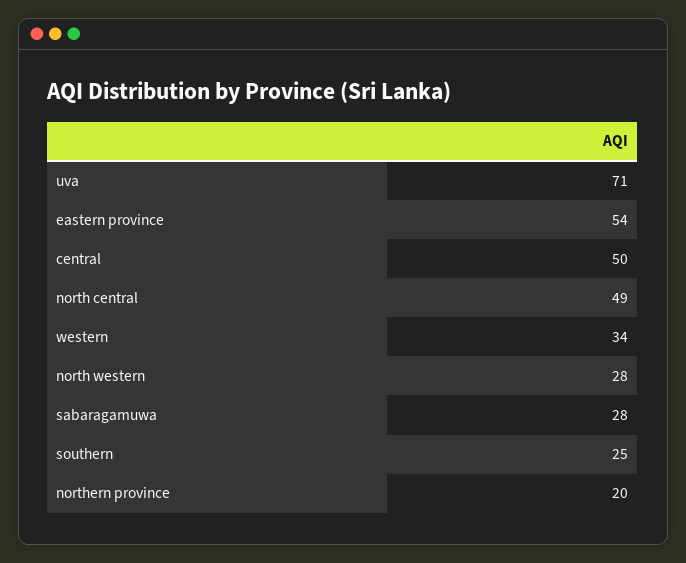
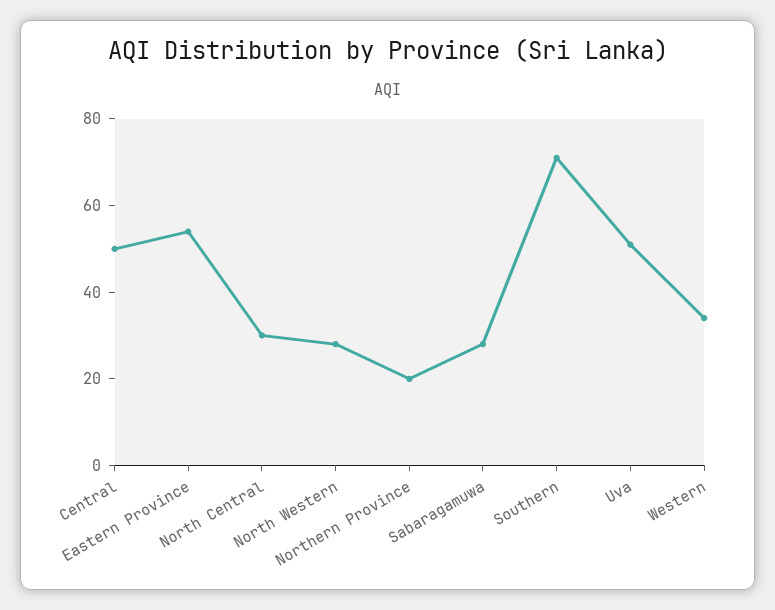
  {
-   "uva": 71,
+   "uva": 50,
    "eastern province": 54,
    "central": 50,
-   "north central": 49,
+   "north central": 30,
    "western": 34,
    "north western": 28,
    "sabaragamuwa": 28,
-   "southern": 25,
+   "southern": 70,
    "northern province": 20
  }

